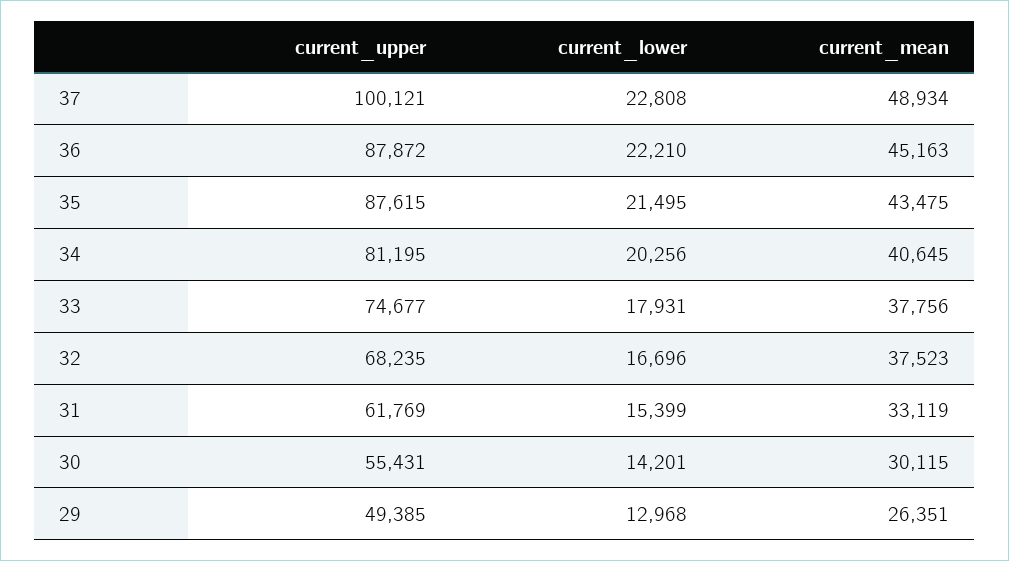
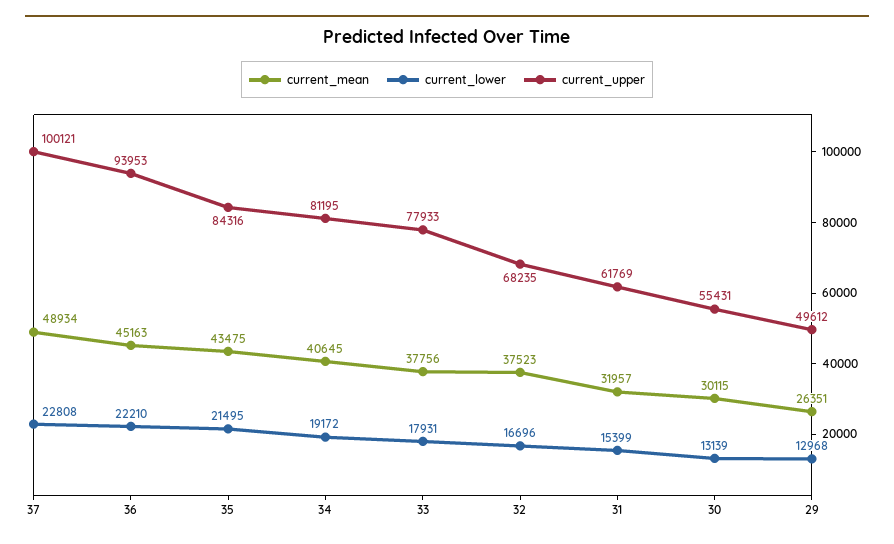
  {
    "current_upper": {
      "37": 100121,
-     "36": 87872,
+     "36": 93953,
-     "35": 87615,
+     "35": 84316,
      "34": 81195,
-     "33": 74677,
+     "33": 77933,
      "32": 68235,
      "31": 61769,
      "30": 55431,
-     "29": 49385
+     "29": 49612
    },
    "current_lower": {
      "37": 22808,
      "36": 22210,
      "35": 21495,
-     "34": 20256,
+     "34": 19172,
      "33": 17931,
      "32": 16696,
      "31": 15399,
-     "30": 14201,
+     "30": 13139,
      "29": 12968
    },
    "current_mean": {
      "37": 48934,
      "36": 45163,
      "35": 43475,
      "34": 40645,
      "33": 37756,
      "32": 37523,
-     "31": 33119,
+     "31": 31957,
      "30": 30115,
      "29": 26351
    }
  }

